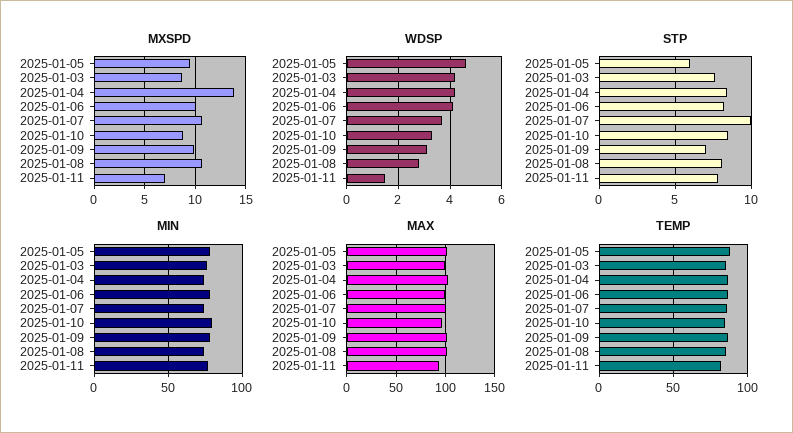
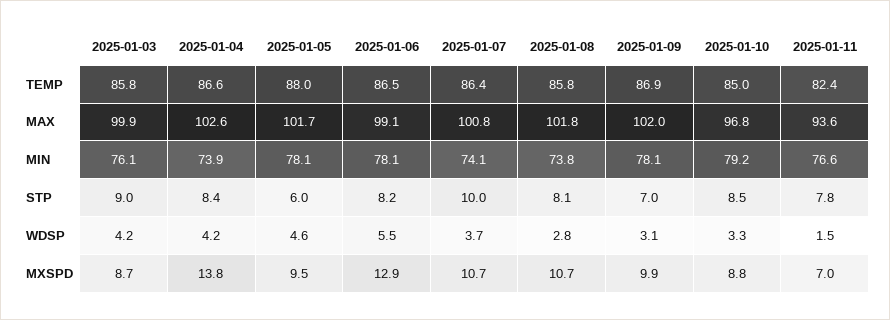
  {
    "MXSPD": {
      "2025-01-05": 9.5,
      "2025-01-03": 8.7,
      "2025-01-04": 13.8,
-     "2025-01-06": 10,
+     "2025-01-06": 12.9,
      "2025-01-07": 10.7,
      "2025-01-10": 8.8,
      "2025-01-09": 9.9,
      "2025-01-08": 10.7,
      "2025-01-11": 7
    },
    "WDSP": {
      "2025-01-05": 4.6,
      "2025-01-03": 4.2,
      "2025-01-04": 4.2,
-     "2025-01-06": 4,
+     "2025-01-06": 5.5,
      "2025-01-07": 3.7,
      "2025-01-10": 3.3,
      "2025-01-09": 3.1,
      "2025-01-08": 2.8,
      "2025-01-11": 1.5
    },
    "STP": {
      "2025-01-05": 6,
-     "2025-01-03": 7.5,
+     "2025-01-03": 9,
      "2025-01-04": 8.4,
      "2025-01-06": 8.2,
      "2025-01-07": 10,
      "2025-01-10": 8.5,
      "2025-01-09": 7,
      "2025-01-08": 8.1,
      "2025-01-11": 7.8
    },
    "MIN": {
      "2025-01-05": 78.1,
      "2025-01-03": 76.1,
      "2025-01-04": 73.9,
      "2025-01-06": 78.1,
      "2025-01-07": 74.1,
      "2025-01-10": 79.2,
      "2025-01-09": 78.1,
      "2025-01-08": 73.8,
      "2025-01-11": 76.6
    },
    "MAX": {
      "2025-01-05": 101.7,
      "2025-01-03": 99.9,
      "2025-01-04": 102.6,
      "2025-01-06": 99.1,
      "2025-01-07": 100.8,
      "2025-01-10": 96.8,
      "2025-01-09": 102,
      "2025-01-08": 101.8,
      "2025-01-11": 93.6
    },
    "TEMP": {
      "2025-01-05": 88,
      "2025-01-03": 85.8,
      "2025-01-04": 86.6,
      "2025-01-06": 86.5,
      "2025-01-07": 86.4,
      "2025-01-10": 85,
      "2025-01-09": 86.9,
      "2025-01-08": 85.8,
      "2025-01-11": 82.4
    }
  }

